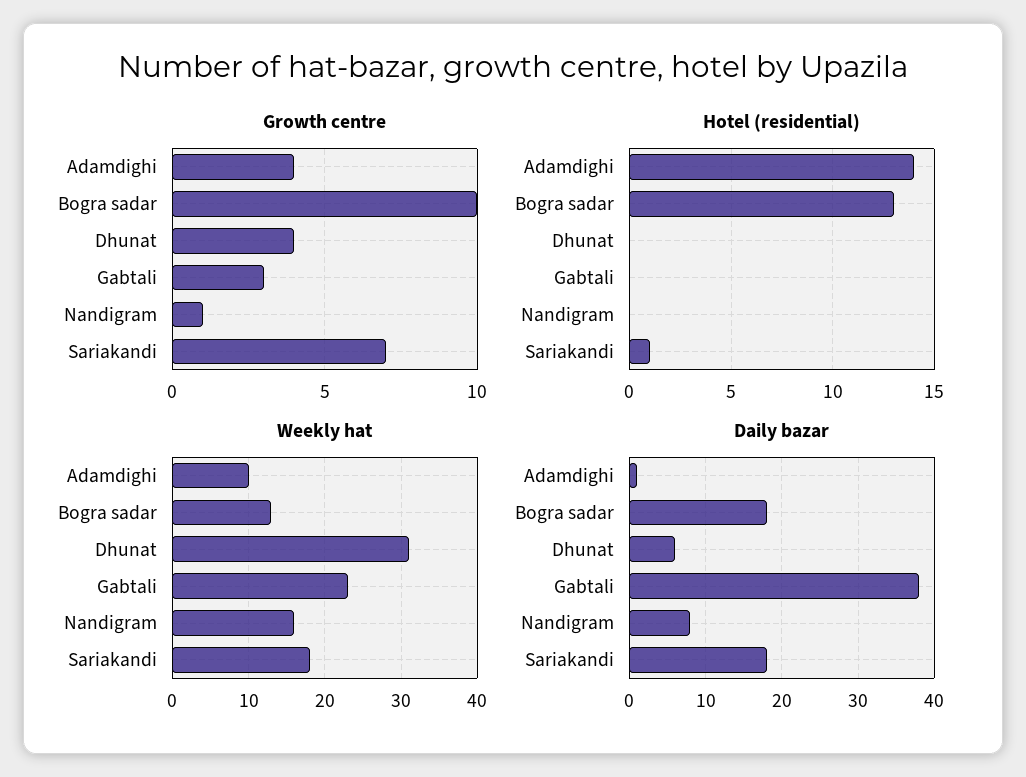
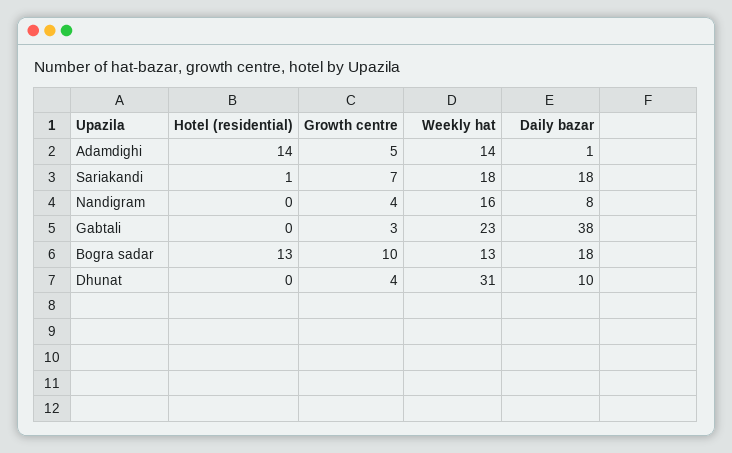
  {
    "Growth centre": {
-     "Adamdighi": 4,
+     "Adamdighi": 5,
      "Bogra sadar": 10,
      "Dhunat": 4,
      "Gabtali": 3,
-     "Nandigram": 1,
+     "Nandigram": 4,
      "Sariakandi": 7
    },
    "Hotel (residential)": {
      "Adamdighi": 14,
      "Bogra sadar": 13,
      "Dhunat": 0,
      "Gabtali": 0,
      "Nandigram": 0,
      "Sariakandi": 1
    },
    "Weekly hat": {
-     "Adamdighi": 10,
+     "Adamdighi": 14,
      "Bogra sadar": 13,
      "Dhunat": 31,
      "Gabtali": 23,
      "Nandigram": 16,
      "Sariakandi": 18
    },
    "Daily bazar": {
      "Adamdighi": 1,
      "Bogra sadar": 18,
-     "Dhunat": 6,
+     "Dhunat": 10,
      "Gabtali": 38,
      "Nandigram": 8,
      "Sariakandi": 18
    }
  }

